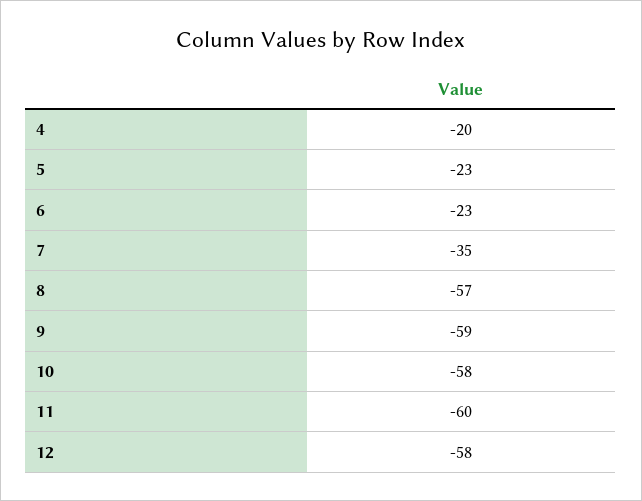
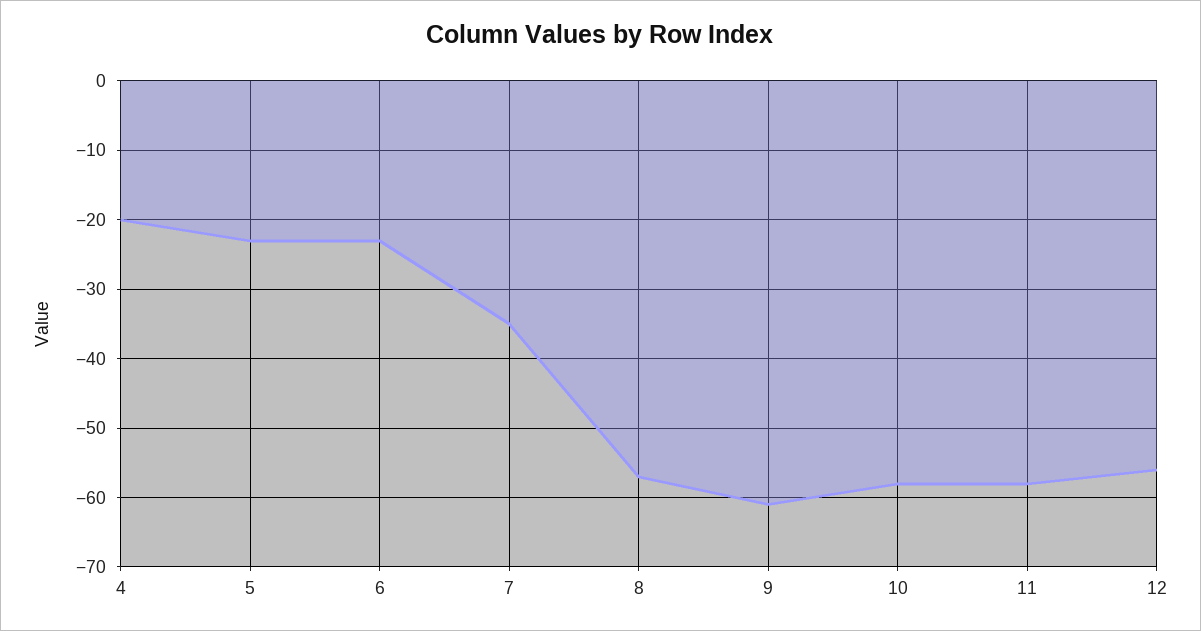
  {
    "4": -20,
    "5": -23,
    "6": -23,
    "7": -35,
    "8": -57,
-   "9": -59,
+   "9": -61,
    "10": -58,
-   "11": -60,
+   "11": -58,
-   "12": -58
+   "12": -56
  }

